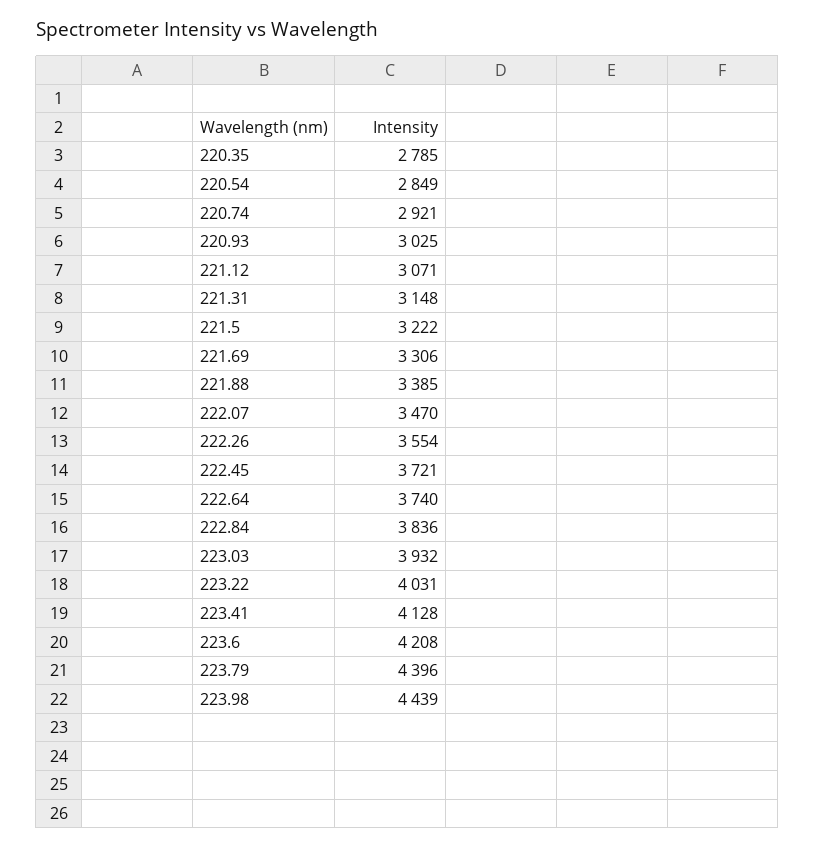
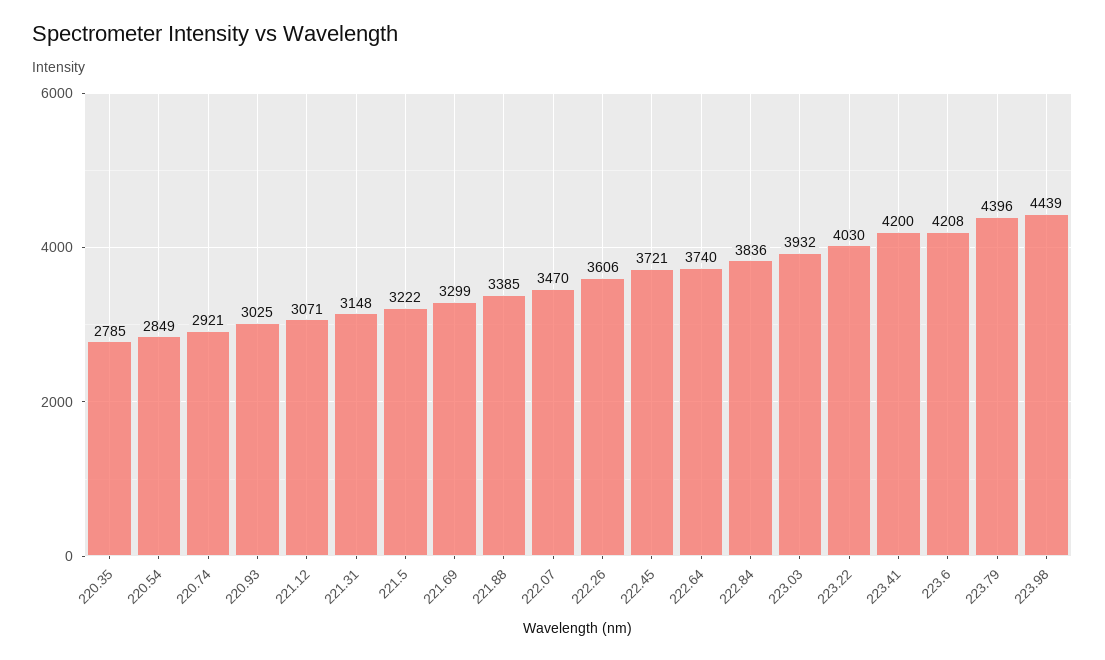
  {
    "220.35": 2785,
    "220.54": 2849,
    "220.74": 2921,
    "220.93": 3025,
    "221.12": 3071,
    "221.31": 3148,
    "221.5": 3222,
-   "221.69": 3306,
+   "221.69": 3299,
    "221.88": 3385,
    "222.07": 3470,
-   "222.26": 3554,
+   "222.26": 3606,
    "222.45": 3721,
    "222.64": 3740,
    "222.84": 3836,
    "223.03": 3932,
-   "223.22": 4031,
+   "223.22": 4030,
-   "223.41": 4128,
+   "223.41": 4200,
    "223.6": 4208,
    "223.79": 4396,
    "223.98": 4439
  }

